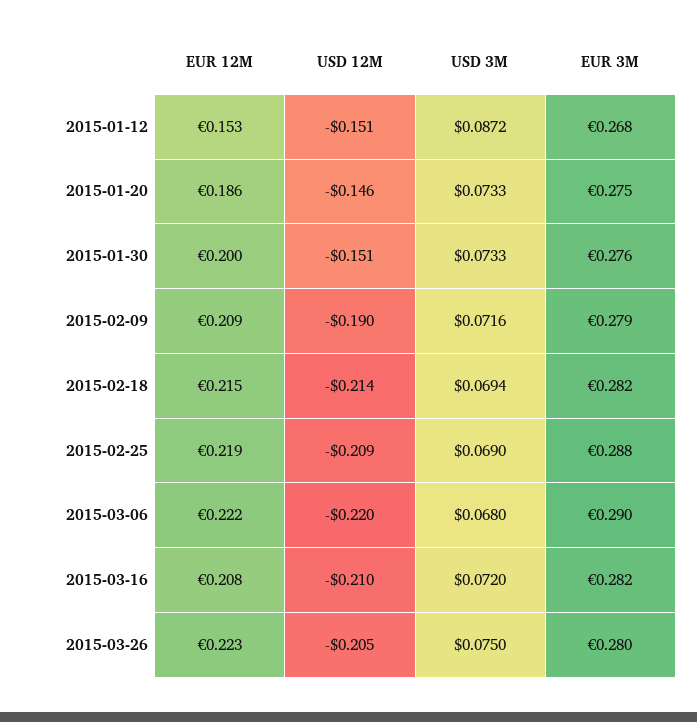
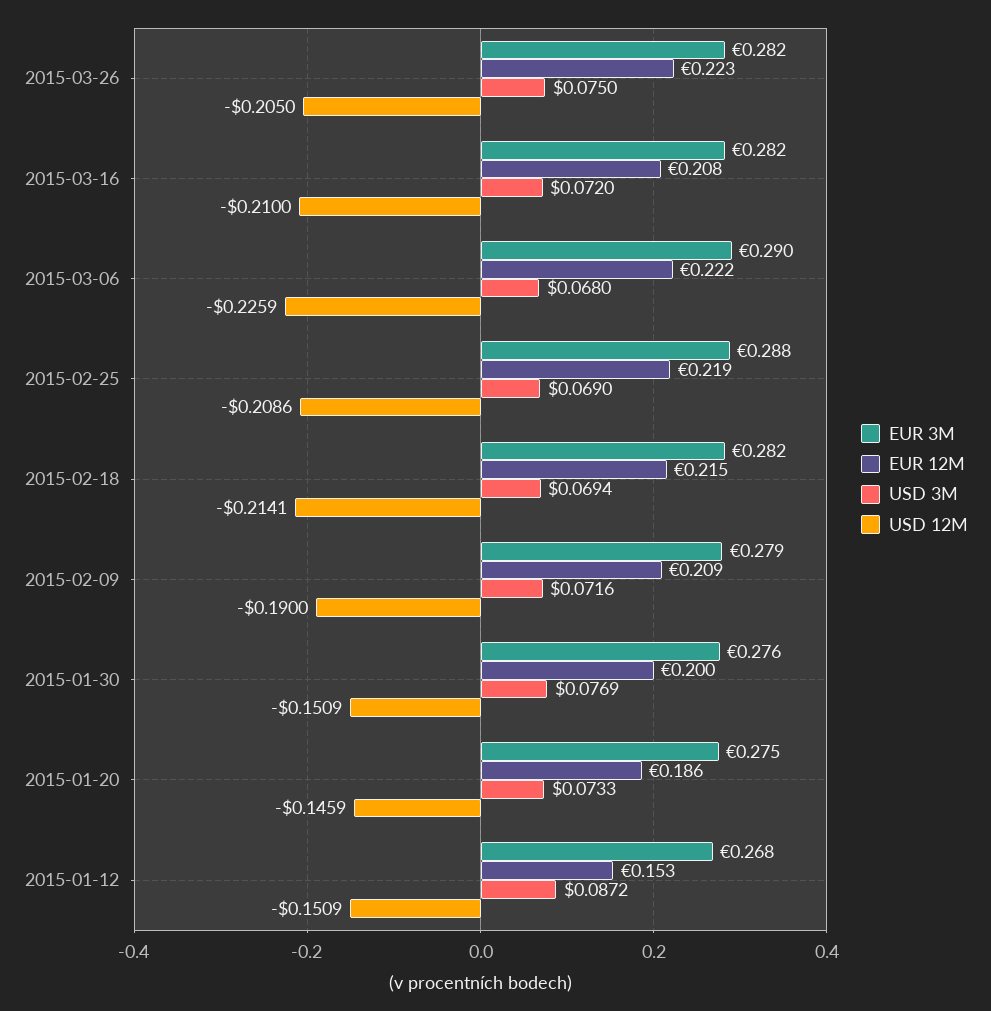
  {
    "EUR 12M": {
      "2015-01-12": 0.153,
      "2015-01-20": 0.186,
      "2015-01-30": 0.2,
      "2015-02-09": 0.209,
      "2015-02-18": 0.215,
      "2015-02-25": 0.219,
      "2015-03-06": 0.222,
      "2015-03-16": 0.208,
      "2015-03-26": 0.223
    },
    "USD 12M": {
      "2015-01-12": -0.1509,
      "2015-01-20": -0.1459,
      "2015-01-30": -0.1509,
      "2015-02-09": -0.19,
      "2015-02-18": -0.2141,
      "2015-02-25": -0.2086,
-     "2015-03-06": -0.22,
+     "2015-03-06": -0.2259,
      "2015-03-16": -0.21,
      "2015-03-26": -0.205
    },
    "USD 3M": {
      "2015-01-12": 0.0872,
      "2015-01-20": 0.0733,
-     "2015-01-30": 0.0733,
+     "2015-01-30": 0.0769,
      "2015-02-09": 0.0716,
      "2015-02-18": 0.0694,
      "2015-02-25": 0.069,
      "2015-03-06": 0.068,
      "2015-03-16": 0.072,
      "2015-03-26": 0.075
    },
    "EUR 3M": {
      "2015-01-12": 0.268,
      "2015-01-20": 0.275,
      "2015-01-30": 0.276,
      "2015-02-09": 0.279,
      "2015-02-18": 0.282,
      "2015-02-25": 0.288,
      "2015-03-06": 0.29,
      "2015-03-16": 0.282,
-     "2015-03-26": 0.28
+     "2015-03-26": 0.282
    }
  }

